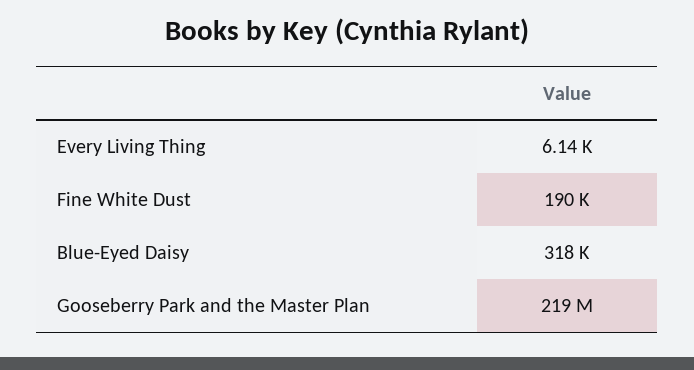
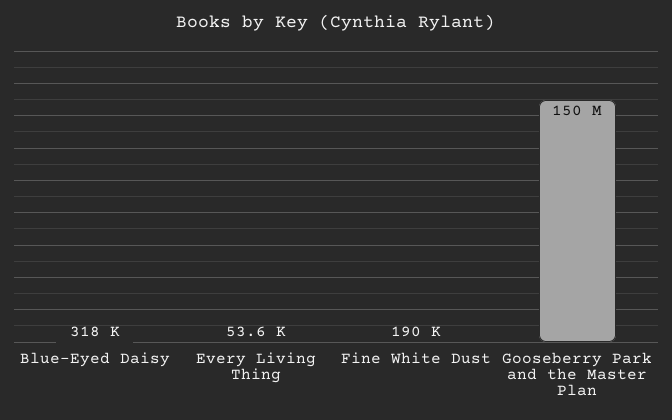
  {
-   "Every Living Thing": 6140,
+   "Every Living Thing": 53600,
    "Fine White Dust": 190000,
    "Blue-Eyed Daisy": 318000,
-   "Gooseberry Park and the Master Plan": 219000000
+   "Gooseberry Park and the Master Plan": 150000000
  }

